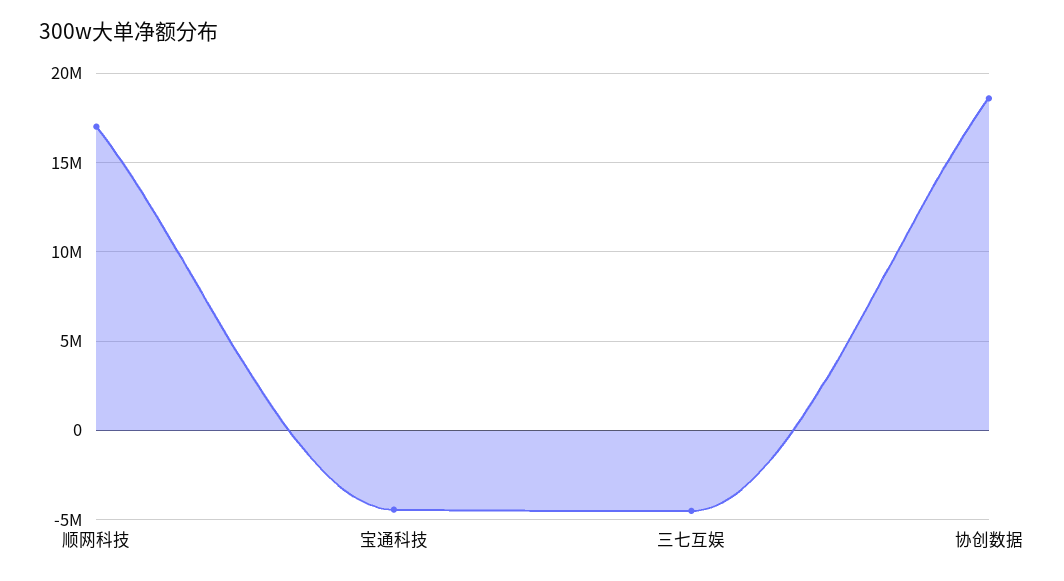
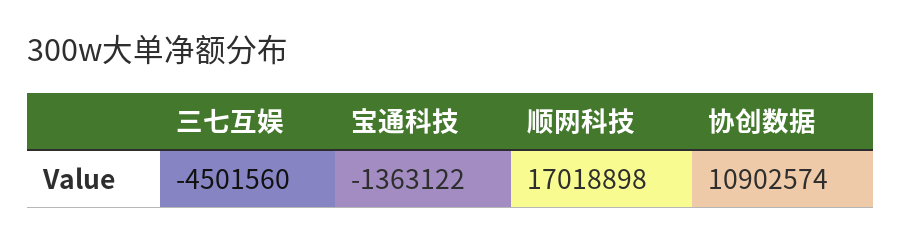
  {
    "顺网科技": 17018898,
-   "宝通科技": -4500000,
+   "宝通科技": -1363122,
    "三七互娱": -4501560,
-   "协创数据": 18500000
+   "协创数据": 10902574
  }

